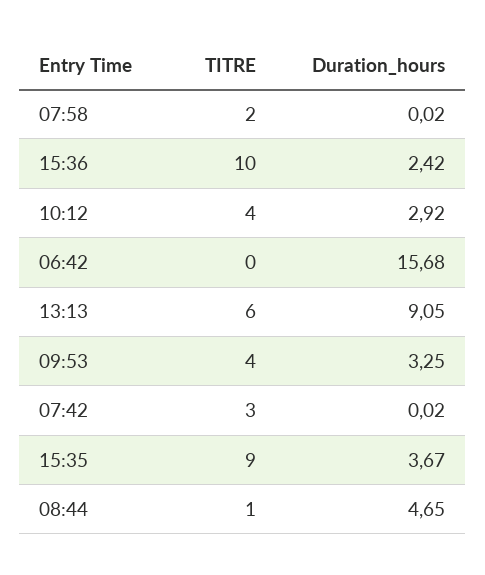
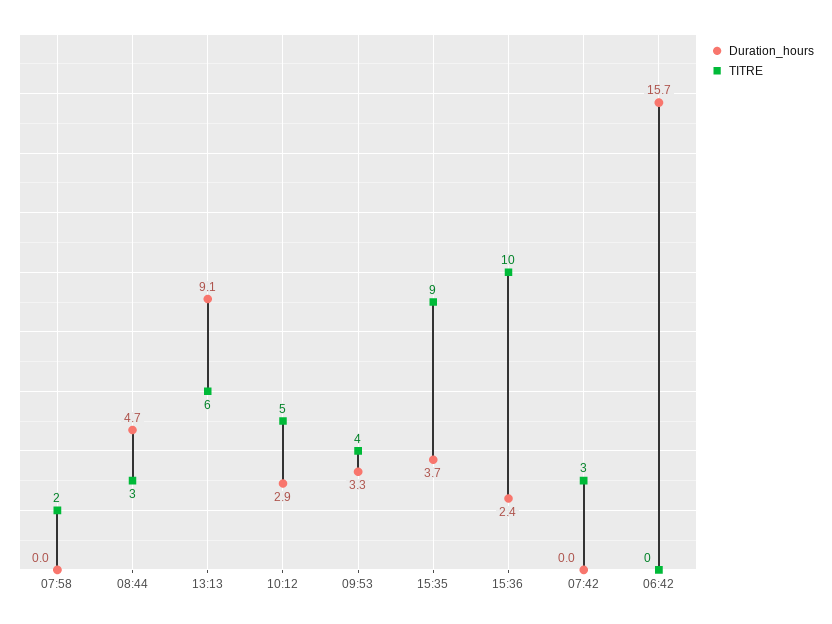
  {
    "TITRE": {
      "07:58": 2,
      "15:36": 10,
-     "10:12": 4,
+     "10:12": 5,
      "06:42": 0,
      "13:13": 6,
      "09:53": 4,
      "07:42": 3,
      "15:35": 9,
-     "08:44": 1
+     "08:44": 3
    },
    "Duration_hours": {
      "07:58": 0.02,
      "15:36": 2.42,
      "10:12": 2.92,
      "06:42": 15.68,
      "13:13": 9.05,
      "09:53": 3.25,
      "07:42": 0.02,
      "15:35": 3.67,
      "08:44": 4.65
    }
  }

